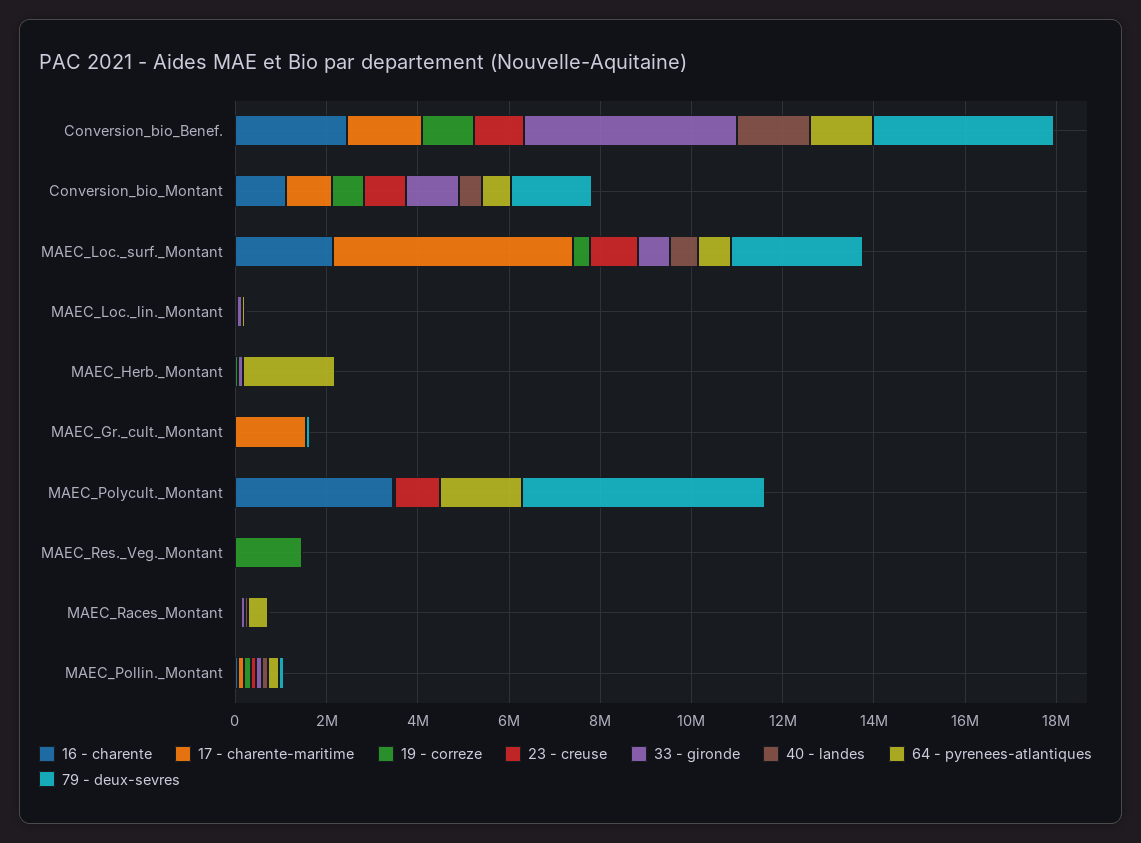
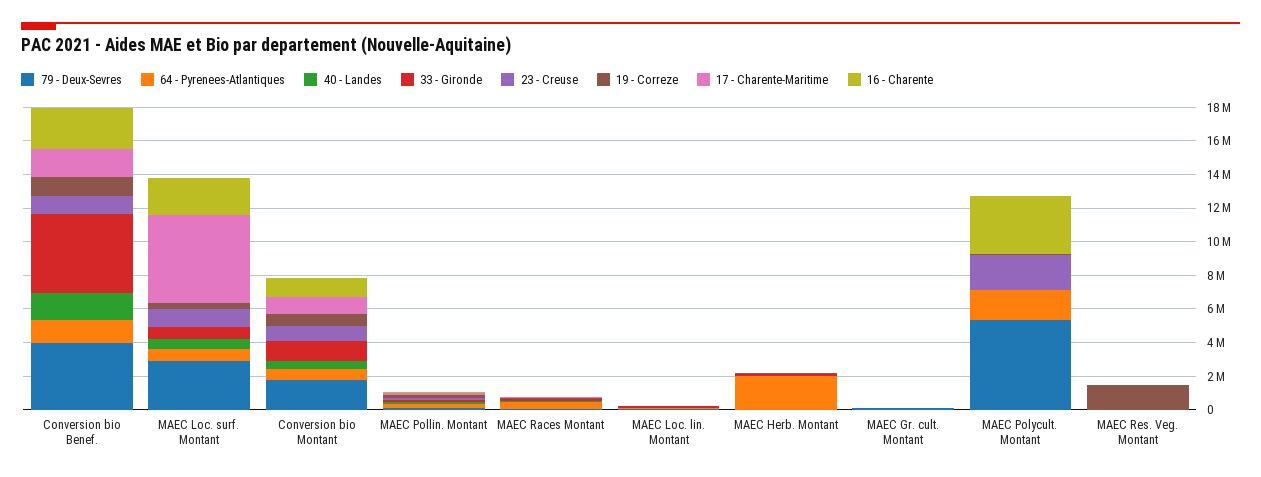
  {
    "16 - charente": {
      "Conversion_bio_Benef.": 2500000,
      "Conversion_bio_Montant": 1000000,
      "MAEC_Loc._surf._Montant": 2000000,
      "MAEC_Loc._lin._Montant": 0,
      "MAEC_Herb._Montant": 0,
      "MAEC_Gr._cult._Montant": 0,
      "MAEC_Polycult._Montant": 3500000,
      "MAEC_Res._Veg._Montant": 0,
      "MAEC_Races_Montant": 0,
      "MAEC_Pollin._Montant": 0
    },
    "17 - charente-maritime": {
      "Conversion_bio_Benef.": 1500000,
      "Conversion_bio_Montant": 1000000,
      "MAEC_Loc._surf._Montant": 5500000,
      "MAEC_Loc._lin._Montant": 0,
      "MAEC_Herb._Montant": 0,
-     "MAEC_Gr._cult._Montant": 1500000,
+     "MAEC_Gr._cult._Montant": 0,
      "MAEC_Polycult._Montant": 0,
      "MAEC_Res._Veg._Montant": 0,
      "MAEC_Races_Montant": 0,
      "MAEC_Pollin._Montant": 0
    },
    "19 - correze": {
      "Conversion_bio_Benef.": 1000000,
      "Conversion_bio_Montant": 500000,
      "MAEC_Loc._surf._Montant": 500000,
      "MAEC_Loc._lin._Montant": 0,
      "MAEC_Herb._Montant": 0,
      "MAEC_Gr._cult._Montant": 0,
      "MAEC_Polycult._Montant": 0,
      "MAEC_Res._Veg._Montant": 1500000,
      "MAEC_Races_Montant": 0,
      "MAEC_Pollin._Montant": 0
    },
    "23 - creuse": {
      "Conversion_bio_Benef.": 1000000,
      "Conversion_bio_Montant": 1000000,
      "MAEC_Loc._surf._Montant": 1000000,
      "MAEC_Loc._lin._Montant": 0,
      "MAEC_Herb._Montant": 0,
      "MAEC_Gr._cult._Montant": 0,
-     "MAEC_Polycult._Montant": 1000000,
+     "MAEC_Polycult._Montant": 2000000,
      "MAEC_Res._Veg._Montant": 0,
      "MAEC_Races_Montant": 0,
      "MAEC_Pollin._Montant": 0
    },
    "33 - gironde": {
      "Conversion_bio_Benef.": 4500000,
      "Conversion_bio_Montant": 1000000,
      "MAEC_Loc._surf._Montant": 500000,
      "MAEC_Loc._lin._Montant": 0,
      "MAEC_Herb._Montant": 0,
      "MAEC_Gr._cult._Montant": 0,
      "MAEC_Polycult._Montant": 0,
      "MAEC_Res._Veg._Montant": 0,
      "MAEC_Races_Montant": 0,
      "MAEC_Pollin._Montant": 0
    },
    "40 - landes": {
      "Conversion_bio_Benef.": 1500000,
      "Conversion_bio_Montant": 500000,
      "MAEC_Loc._surf._Montant": 500000,
      "MAEC_Loc._lin._Montant": 0,
      "MAEC_Herb._Montant": 0,
      "MAEC_Gr._cult._Montant": 0,
      "MAEC_Polycult._Montant": 0,
      "MAEC_Res._Veg._Montant": 0,
      "MAEC_Races_Montant": 0,
      "MAEC_Pollin._Montant": 0
    },
    "64 - pyrenees-atlantiques": {
      "Conversion_bio_Benef.": 1500000,
      "Conversion_bio_Montant": 500000,
      "MAEC_Loc._surf._Montant": 500000,
      "MAEC_Loc._lin._Montant": 0,
      "MAEC_Herb._Montant": 2000000,
      "MAEC_Gr._cult._Montant": 0,
      "MAEC_Polycult._Montant": 2000000,
      "MAEC_Res._Veg._Montant": 0,
      "MAEC_Races_Montant": 500000,
      "MAEC_Pollin._Montant": 0
    },
    "79 - deux-sevres": {
      "Conversion_bio_Benef.": 4000000,
      "Conversion_bio_Montant": 2000000,
      "MAEC_Loc._surf._Montant": 3000000,
      "MAEC_Loc._lin._Montant": 0,
      "MAEC_Herb._Montant": 0,
      "MAEC_Gr._cult._Montant": 0,
      "MAEC_Polycult._Montant": 5500000,
      "MAEC_Res._Veg._Montant": 0,
      "MAEC_Races_Montant": 0,
      "MAEC_Pollin._Montant": 0
    }
  }

